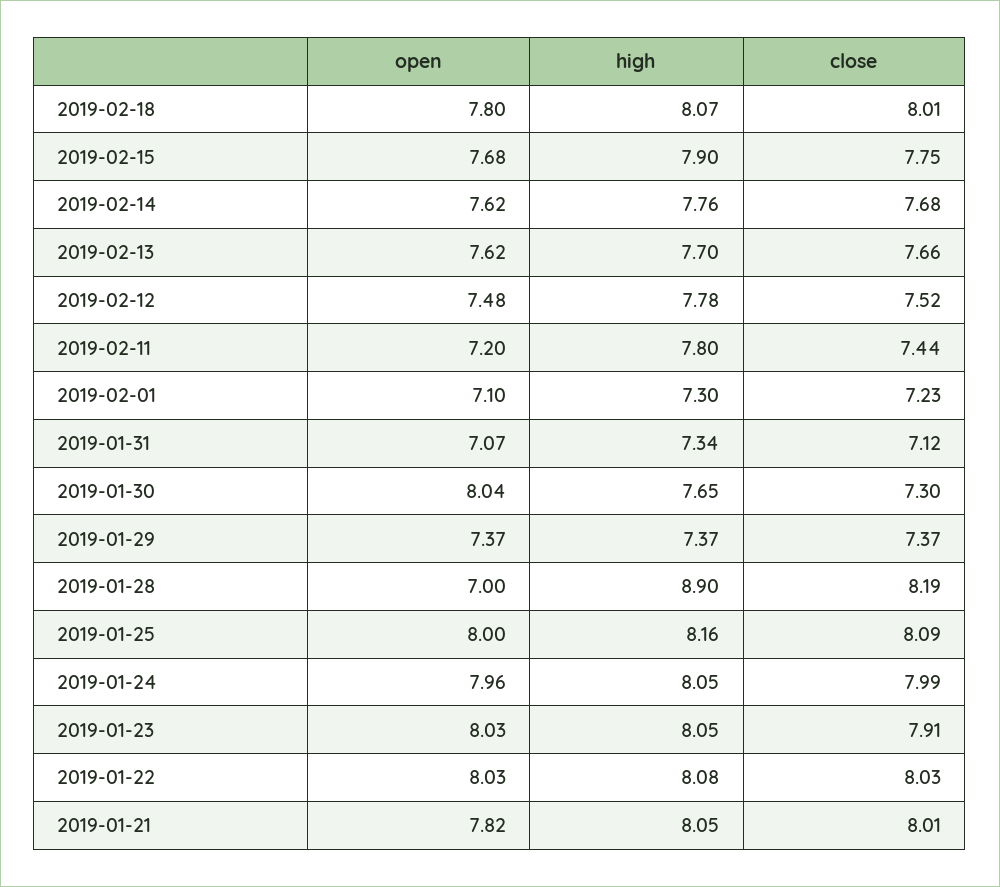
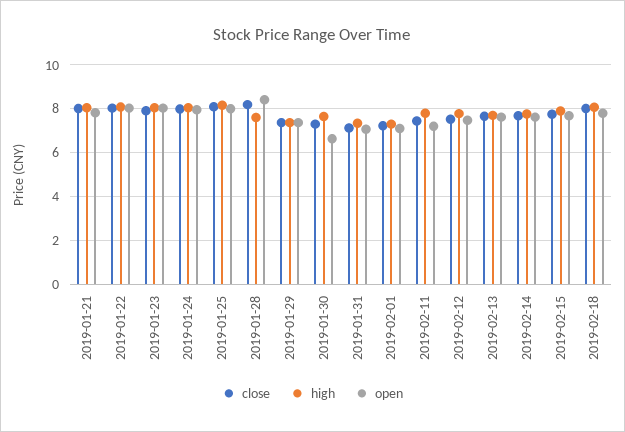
  {
    "open": {
      "2019-02-18": 7.8,
      "2019-02-15": 7.68,
      "2019-02-14": 7.62,
      "2019-02-13": 7.62,
      "2019-02-12": 7.48,
      "2019-02-11": 7.2,
      "2019-02-01": 7.1,
      "2019-01-31": 7.07,
-     "2019-01-30": 8.04,
+     "2019-01-30": 6.5,
      "2019-01-29": 7.37,
-     "2019-01-28": 7,
+     "2019-01-28": 8.5,
      "2019-01-25": 8,
      "2019-01-24": 7.96,
      "2019-01-23": 8.03,
      "2019-01-22": 8.03,
      "2019-01-21": 7.82
    },
    "high": {
      "2019-02-18": 8.07,
      "2019-02-15": 7.9,
      "2019-02-14": 7.76,
      "2019-02-13": 7.7,
      "2019-02-12": 7.78,
      "2019-02-11": 7.8,
      "2019-02-01": 7.3,
      "2019-01-31": 7.34,
      "2019-01-30": 7.65,
      "2019-01-29": 7.37,
-     "2019-01-28": 8.9,
+     "2019-01-28": 7.5,
      "2019-01-25": 8.16,
      "2019-01-24": 8.05,
      "2019-01-23": 8.05,
      "2019-01-22": 8.08,
      "2019-01-21": 8.05
    },
    "close": {
      "2019-02-18": 8.01,
      "2019-02-15": 7.75,
      "2019-02-14": 7.68,
      "2019-02-13": 7.66,
      "2019-02-12": 7.52,
      "2019-02-11": 7.44,
      "2019-02-01": 7.23,
      "2019-01-31": 7.12,
      "2019-01-30": 7.3,
      "2019-01-29": 7.37,
      "2019-01-28": 8.19,
      "2019-01-25": 8.09,
      "2019-01-24": 7.99,
      "2019-01-23": 7.91,
      "2019-01-22": 8.03,
      "2019-01-21": 8.01
    }
  }

